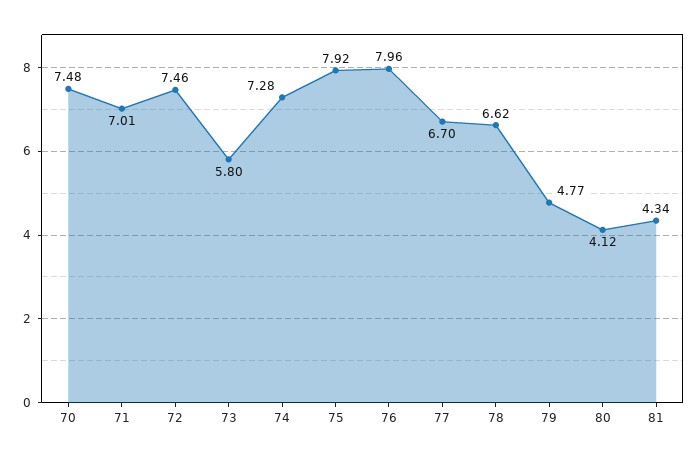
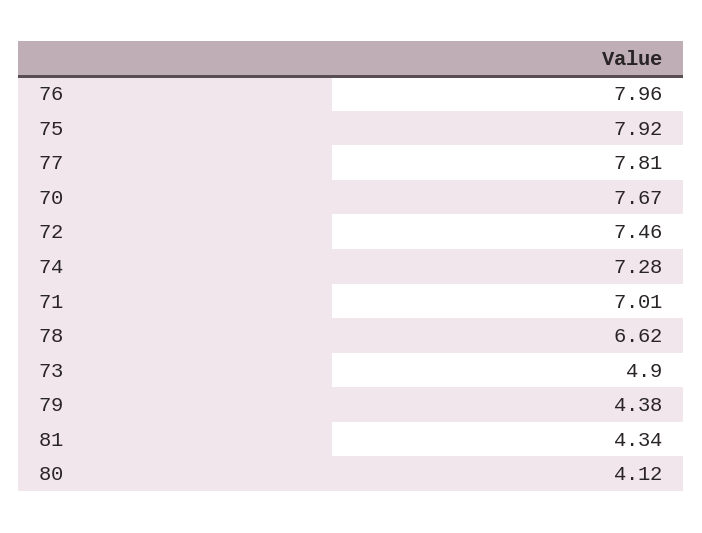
  {
-   "70": 7.48,
+   "70": 7.67,
    "71": 7.01,
    "72": 7.46,
-   "73": 5.8,
+   "73": 4.9,
    "74": 7.28,
    "75": 7.92,
    "76": 7.96,
-   "77": 6.7,
+   "77": 7.81,
    "78": 6.62,
-   "79": 4.77,
+   "79": 4.38,
    "80": 4.12,
    "81": 4.34
  }

